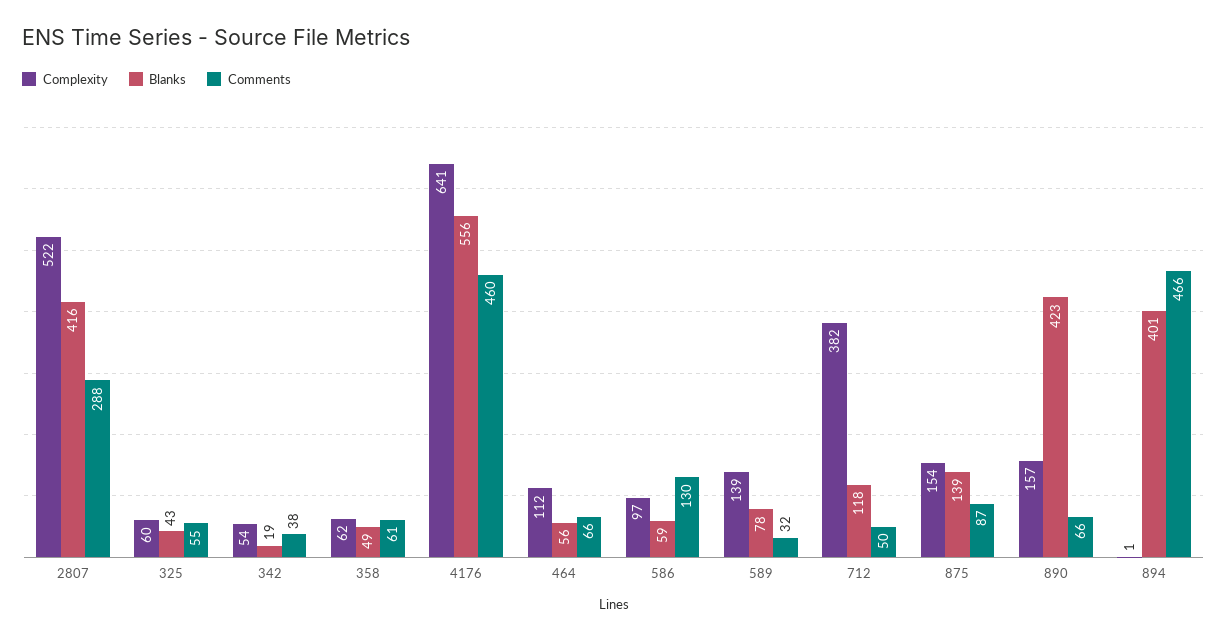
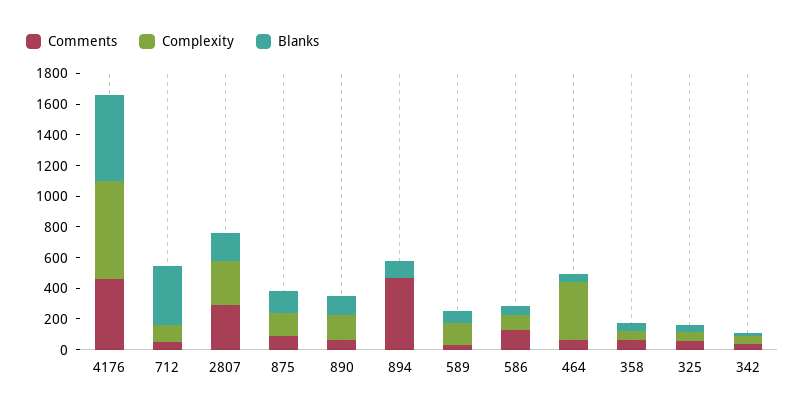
  {
    "Complexity": {
-     "2807": 522,
+     "2807": 300,
      "325": 60,
      "342": 54,
      "358": 62,
      "4176": 641,
-     "464": 112,
+     "464": 400,
      "586": 97,
      "589": 139,
-     "712": 382,
+     "712": 100,
      "875": 154,
      "890": 157,
      "894": 1
    },
    "Blanks": {
-     "2807": 416,
+     "2807": 200,
      "325": 43,
      "342": 19,
      "358": 49,
      "4176": 556,
      "464": 56,
      "586": 59,
      "589": 78,
-     "712": 118,
+     "712": 400,
      "875": 139,
-     "890": 423,
+     "890": 100,
-     "894": 401
+     "894": 100
    },
    "Comments": {
      "2807": 288,
      "325": 55,
      "342": 38,
      "358": 61,
      "4176": 460,
      "464": 66,
      "586": 130,
      "589": 32,
      "712": 50,
      "875": 87,
      "890": 66,
      "894": 466
    }
  }

